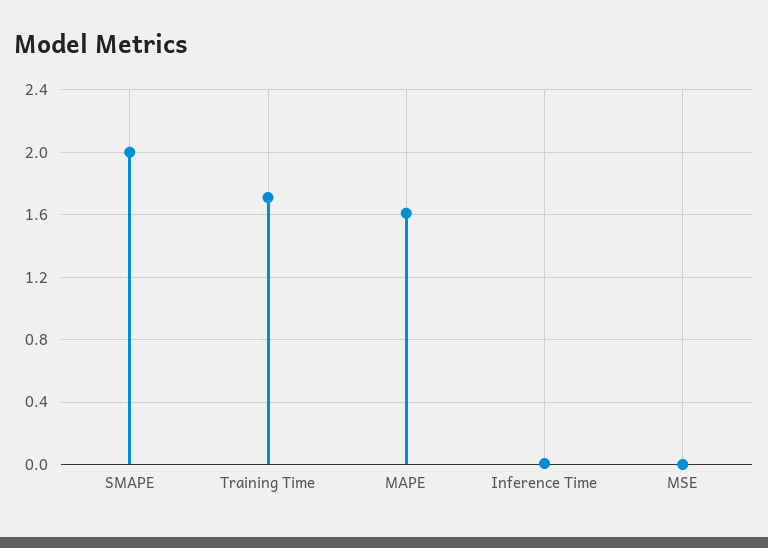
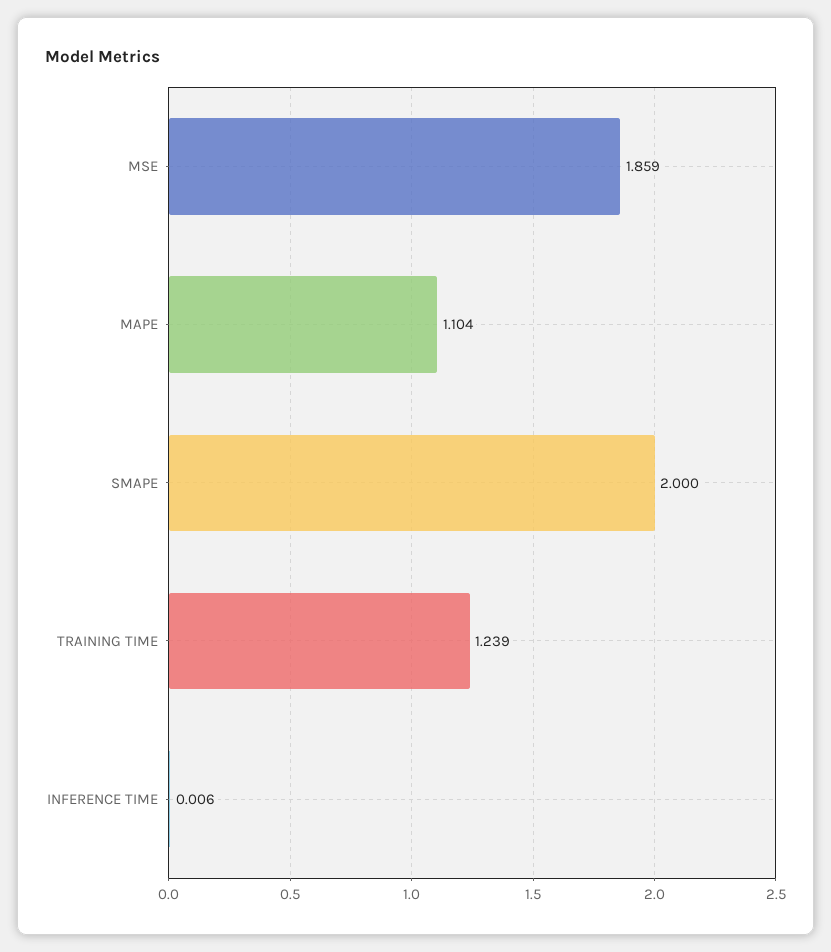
  {
    "SMAPE": 2,
-   "Training Time": 1.7,
+   "Training Time": 1.239,
-   "MAPE": 1.6,
+   "MAPE": 1.104,
    "Inference Time": 0.006,
-   "MSE": 0
+   "MSE": 1.859
  }

